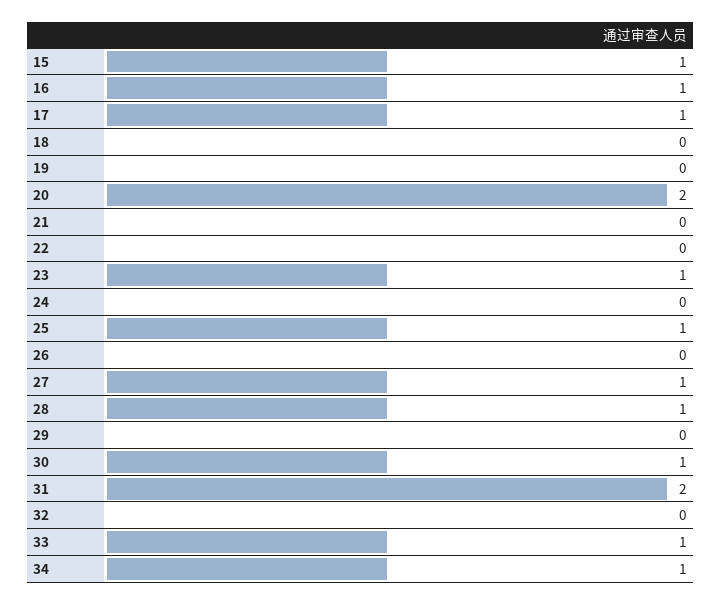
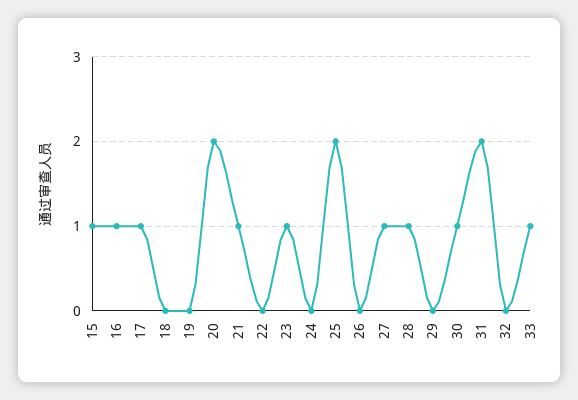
  {
    "15": 1,
    "16": 1,
    "17": 1,
    "18": 0,
    "19": 0,
    "20": 2,
-   "21": 0,
+   "21": 1,
    "22": 0,
    "23": 1,
    "24": 0,
-   "25": 1,
+   "25": 2,
    "26": 0,
    "27": 1,
    "28": 1,
    "29": 0,
    "30": 1,
    "31": 2,
    "32": 0,
-   "33": 1,
+   "33": 1
-   "34": 1
  }

